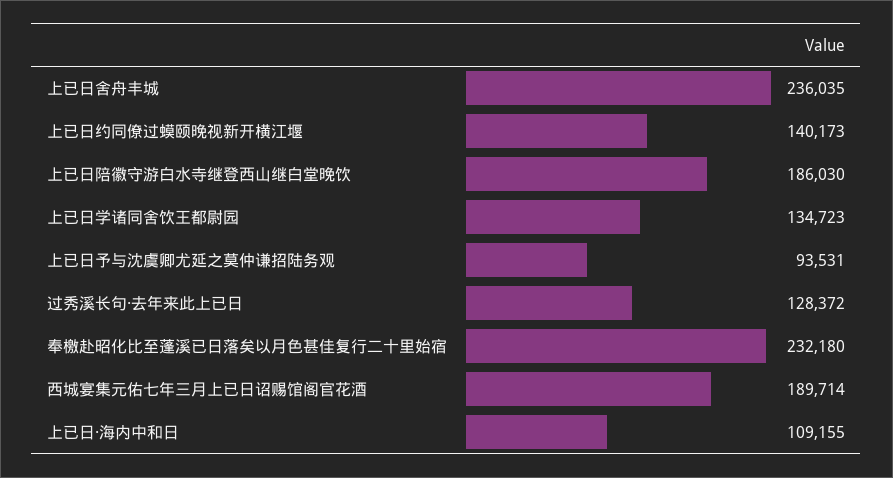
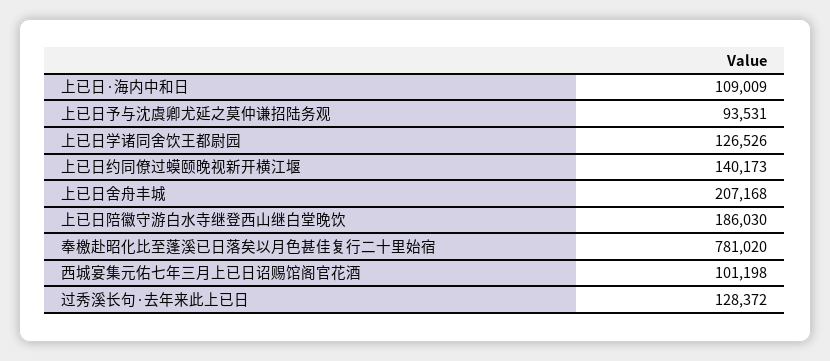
  {
-   "上已日舍舟丰城": 236035,
+   "上已日舍舟丰城": 207168,
    "上已日约同僚过蟆颐晚视新开横江堰": 140173,
    "上已日陪徽守游白水寺继登西山继白堂晚饮": 186030,
-   "上已日学诸同舍饮王都尉园": 134723,
+   "上已日学诸同舍饮王都尉园": 126526,
    "上已日予与沈虞卿尤延之莫仲谦招陆务观": 93531,
    "过秀溪长句·去年来此上已日": 128372,
-   "奉檄赴昭化比至蓬溪已日落矣以月色甚佳复行二十里始宿": 232180,
+   "奉檄赴昭化比至蓬溪已日落矣以月色甚佳复行二十里始宿": 781020,
-   "西城宴集元佑七年三月上已日诏赐馆阁官花酒": 189714,
+   "西城宴集元佑七年三月上已日诏赐馆阁官花酒": 101198,
-   "上已日·海内中和日": 109155
+   "上已日·海内中和日": 109009
  }

